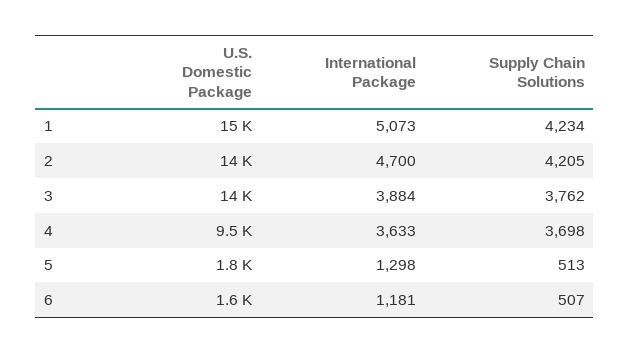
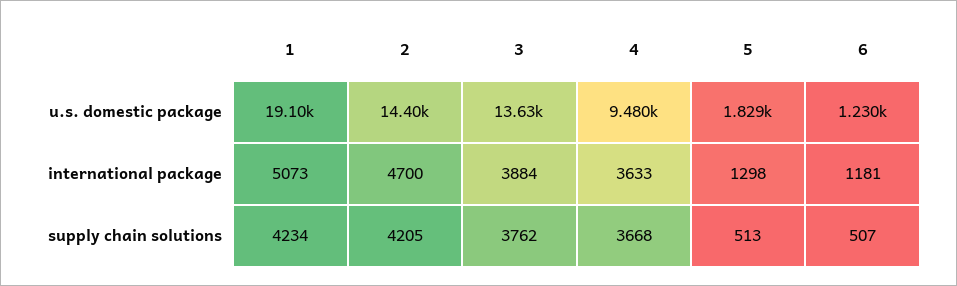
  {
    "U.S. Domestic Package": {
-     "1": 15000,
+     "1": 19100,
      "2": 14400,
      "3": 13630,
      "4": 9480,
      "5": 1829,
-     "6": 1600
+     "6": 1230
    },
    "International Package": {
      "1": 5073,
      "2": 4700,
      "3": 3884,
      "4": 3633,
      "5": 1298,
      "6": 1181
    },
    "Supply Chain Solutions": {
      "1": 4234,
      "2": 4205,
      "3": 3762,
-     "4": 3698,
+     "4": 3668,
      "5": 513,
      "6": 507
    }
  }

